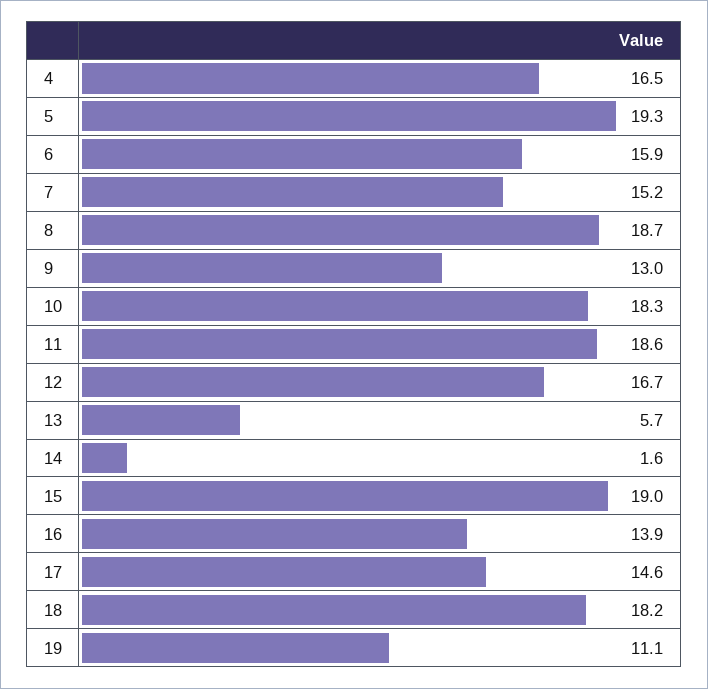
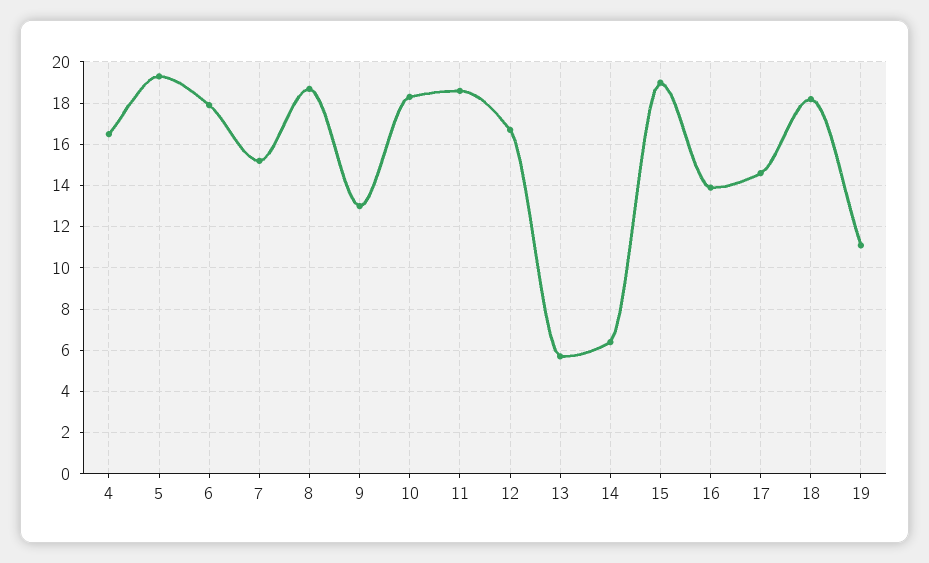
  {
    "4": 16.5,
    "5": 19.3,
-   "6": 15.9,
+   "6": 18,
    "7": 15.2,
    "8": 18.7,
    "9": 13,
    "10": 18.3,
    "11": 18.6,
    "12": 16.7,
    "13": 5.7,
-   "14": 1.6,
+   "14": 6.5,
    "15": 19,
    "16": 13.9,
    "17": 14.6,
    "18": 18.2,
    "19": 11.1
  }

